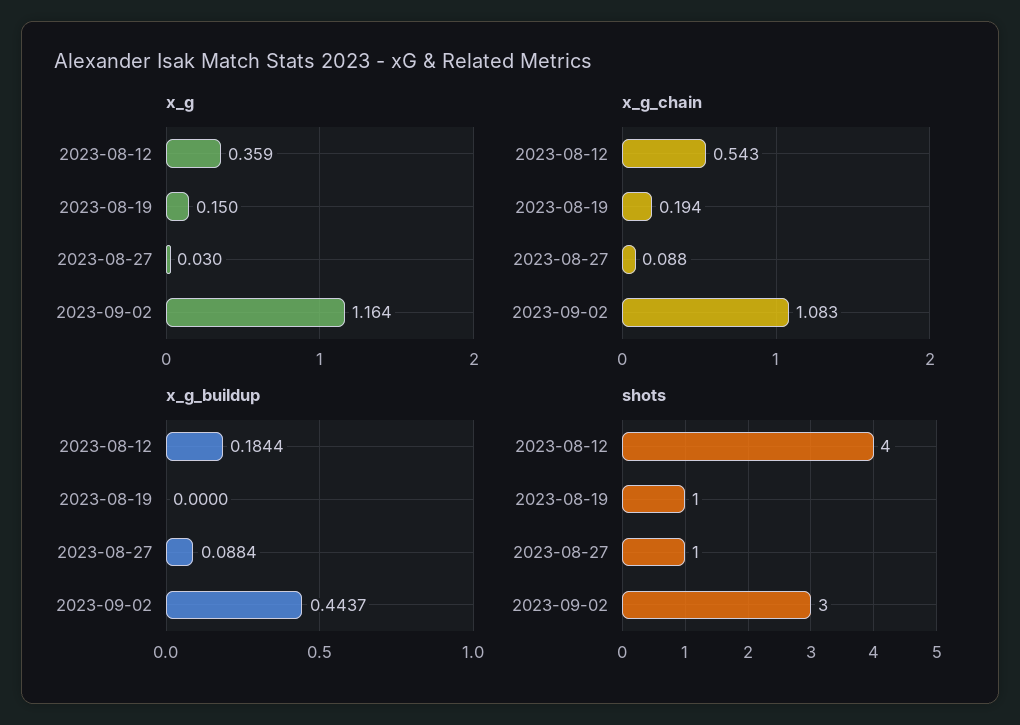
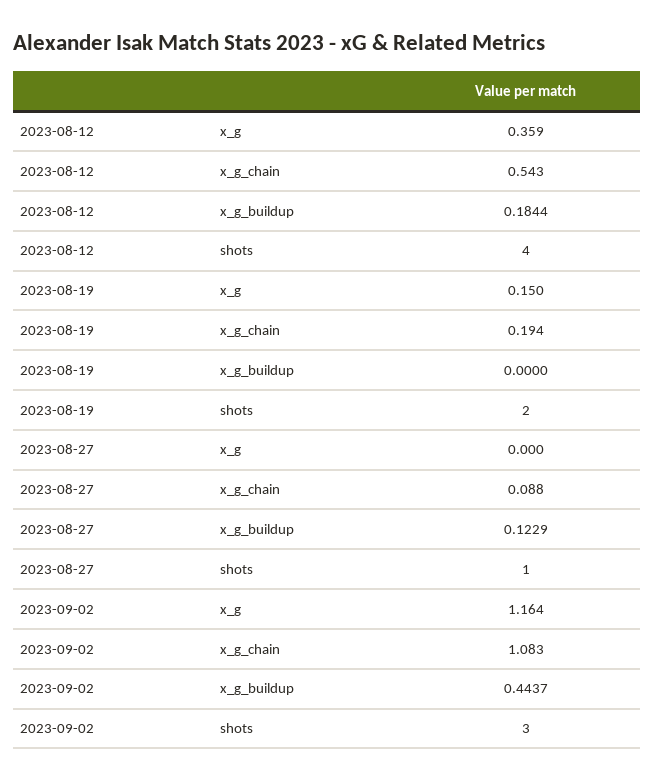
  {
    "x_g": {
      "2023-08-12": 0.359,
      "2023-08-19": 0.15,
-     "2023-08-27": 0.03,
+     "2023-08-27": 0,
      "2023-09-02": 1.164
    },
    "x_g_chain": {
      "2023-08-12": 0.543,
      "2023-08-19": 0.194,
      "2023-08-27": 0.088,
      "2023-09-02": 1.083
    },
    "x_g_buildup": {
      "2023-08-12": 0.1844,
      "2023-08-19": 0,
-     "2023-08-27": 0.0884,
+     "2023-08-27": 0.1229,
      "2023-09-02": 0.4437
    },
    "shots": {
      "2023-08-12": 4,
-     "2023-08-19": 1,
+     "2023-08-19": 2,
      "2023-08-27": 1,
      "2023-09-02": 3
    }
  }

